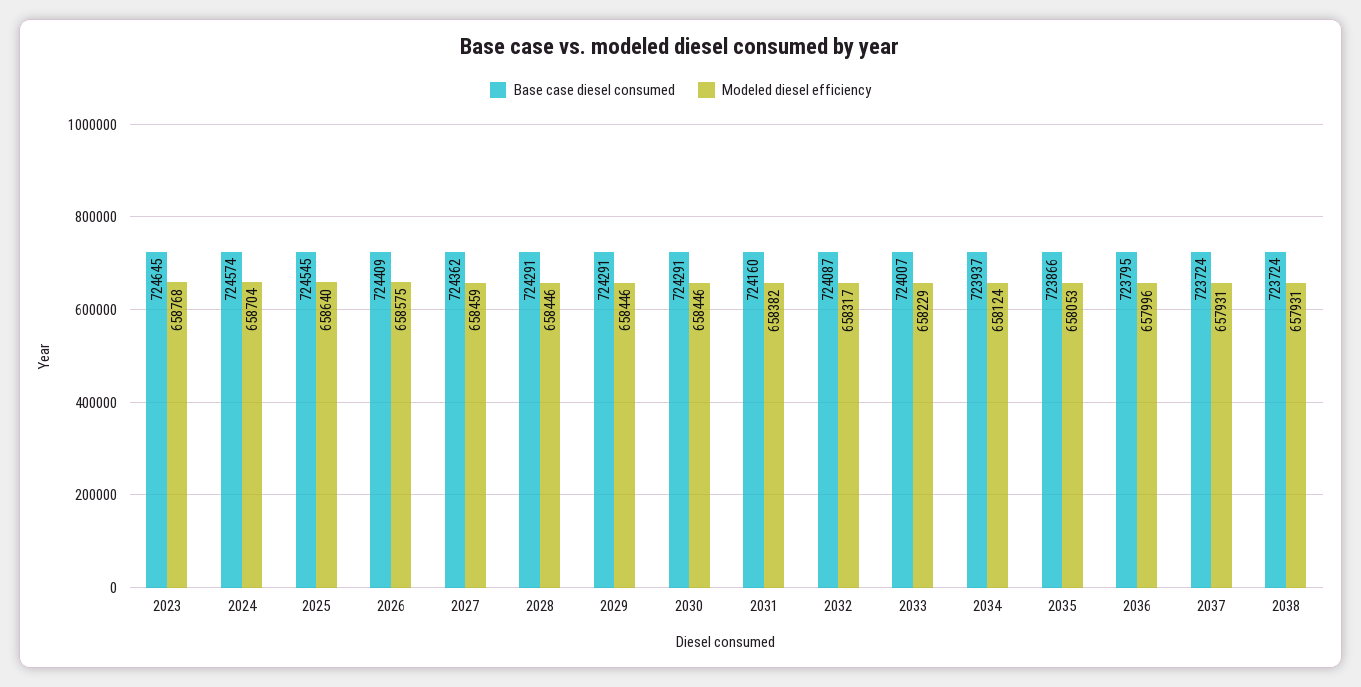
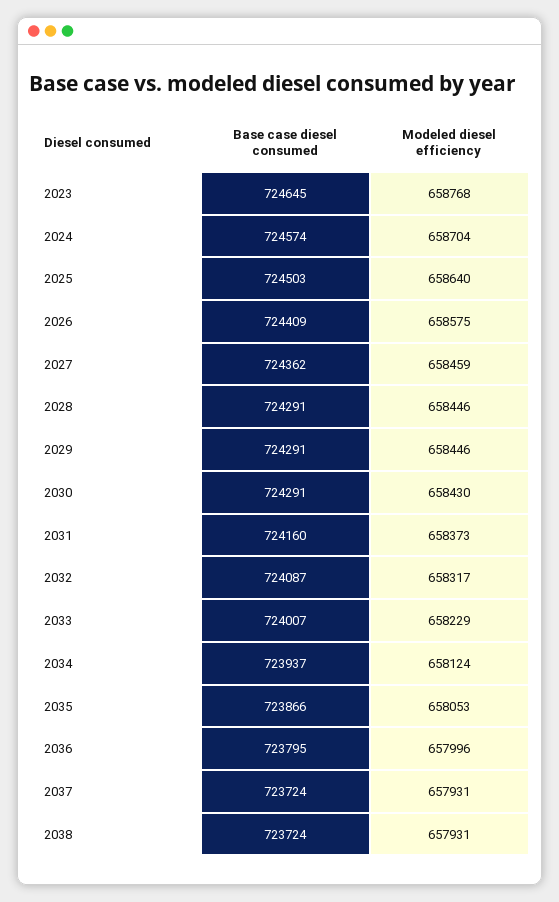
  {
    "Base case diesel consumed": {
      "2023": 724645,
      "2024": 724574,
-     "2025": 724545,
+     "2025": 724503,
      "2026": 724409,
      "2027": 724362,
      "2028": 724291,
      "2029": 724291,
      "2030": 724291,
      "2031": 724160,
      "2032": 724087,
      "2033": 724007,
      "2034": 723937,
      "2035": 723866,
      "2036": 723795,
      "2037": 723724,
      "2038": 723724
    },
    "Modeled diesel efficiency": {
      "2023": 658768,
      "2024": 658704,
      "2025": 658640,
      "2026": 658575,
      "2027": 658459,
      "2028": 658446,
      "2029": 658446,
-     "2030": 658446,
+     "2030": 658430,
-     "2031": 658382,
+     "2031": 658373,
      "2032": 658317,
      "2033": 658229,
      "2034": 658124,
      "2035": 658053,
      "2036": 657996,
      "2037": 657931,
      "2038": 657931
    }
  }

